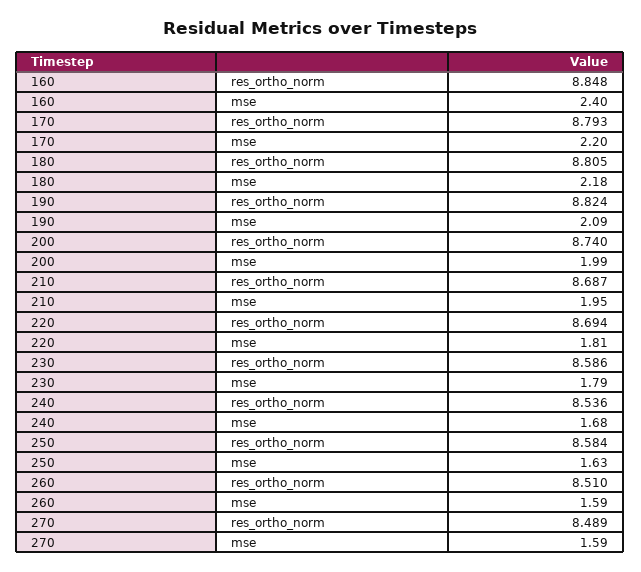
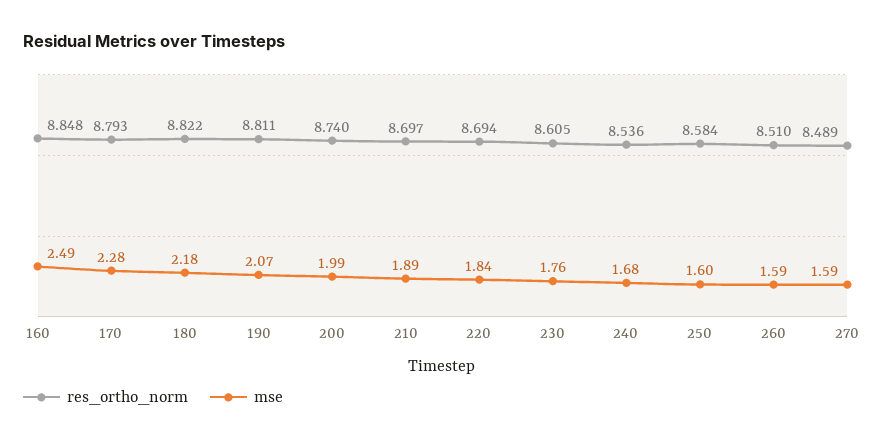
  {
    "res_ortho_norm": {
      "160": 8.848,
      "170": 8.793,
-     "180": 8.805,
+     "180": 8.822,
-     "190": 8.824,
+     "190": 8.811,
      "200": 8.74,
-     "210": 8.687,
+     "210": 8.697,
      "220": 8.694,
-     "230": 8.586,
+     "230": 8.605,
      "240": 8.536,
      "250": 8.584,
      "260": 8.51,
      "270": 8.489
    },
    "mse": {
-     "160": 2.4,
+     "160": 2.49,
-     "170": 2.2,
+     "170": 2.28,
      "180": 2.18,
-     "190": 2.09,
+     "190": 2.07,
      "200": 1.99,
-     "210": 1.95,
+     "210": 1.89,
-     "220": 1.81,
+     "220": 1.84,
-     "230": 1.79,
+     "230": 1.76,
      "240": 1.68,
-     "250": 1.63,
+     "250": 1.6,
      "260": 1.59,
      "270": 1.59
    }
  }

